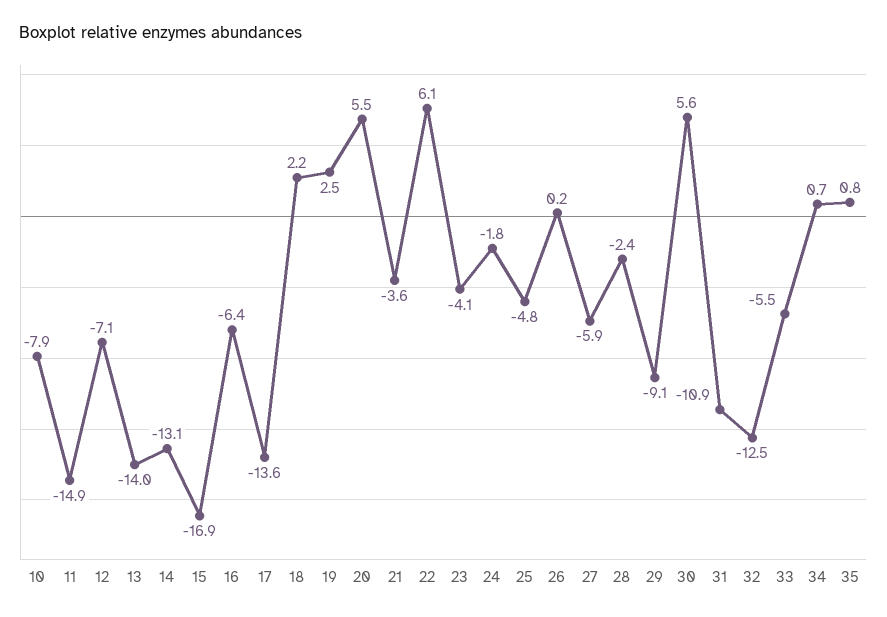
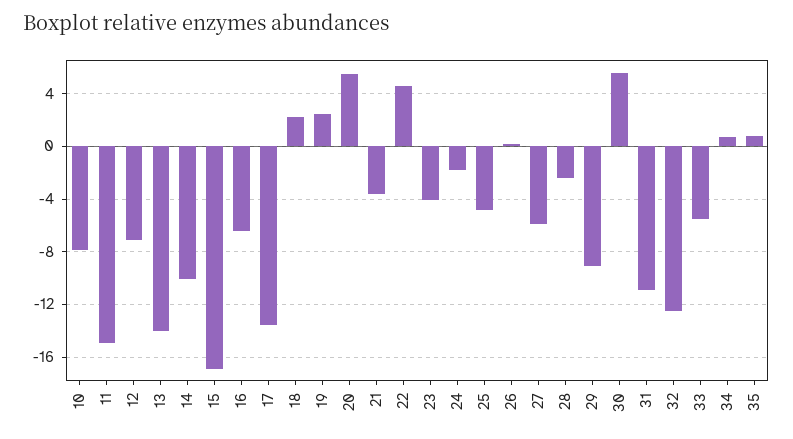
  {
    "10": -7.9,
    "11": -14.9,
    "12": -7.1,
    "13": -14,
-   "14": -13.1,
+   "14": -10,
    "15": -16.9,
    "16": -6.4,
    "17": -13.6,
    "18": 2.2,
    "19": 2.5,
    "20": 5.5,
    "21": -3.6,
-   "22": 6.1,
+   "22": 4.5,
    "23": -4.1,
    "24": -1.8,
    "25": -4.8,
    "26": 0.2,
    "27": -5.9,
    "28": -2.4,
    "29": -9.1,
    "30": 5.6,
    "31": -10.9,
    "32": -12.5,
    "33": -5.5,
    "34": 0.7,
    "35": 0.8
  }

